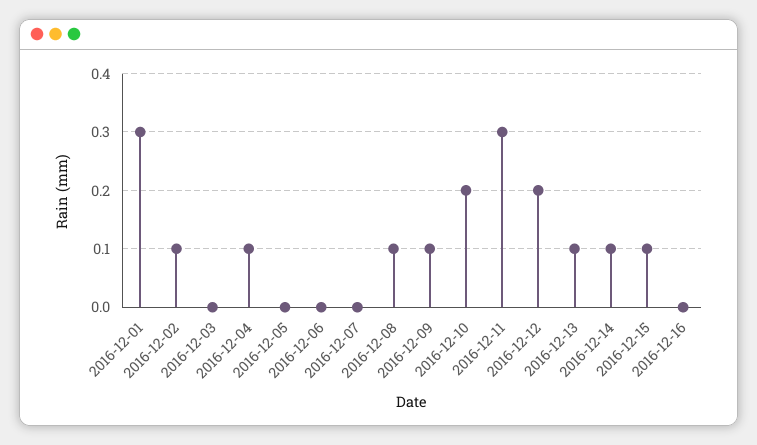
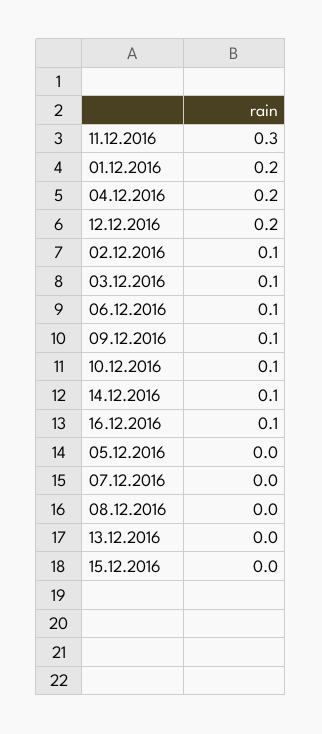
  {
-   "2016-12-01": 0.3,
+   "2016-12-01": 0.2,
    "2016-12-02": 0.1,
-   "2016-12-03": 0,
+   "2016-12-03": 0.1,
-   "2016-12-04": 0.1,
+   "2016-12-04": 0.2,
    "2016-12-05": 0,
-   "2016-12-06": 0,
+   "2016-12-06": 0.1,
    "2016-12-07": 0,
-   "2016-12-08": 0.1,
+   "2016-12-08": 0,
    "2016-12-09": 0.1,
-   "2016-12-10": 0.2,
+   "2016-12-10": 0.1,
    "2016-12-11": 0.3,
    "2016-12-12": 0.2,
-   "2016-12-13": 0.1,
+   "2016-12-13": 0,
    "2016-12-14": 0.1,
-   "2016-12-15": 0.1,
+   "2016-12-15": 0,
-   "2016-12-16": 0
+   "2016-12-16": 0.1
  }

